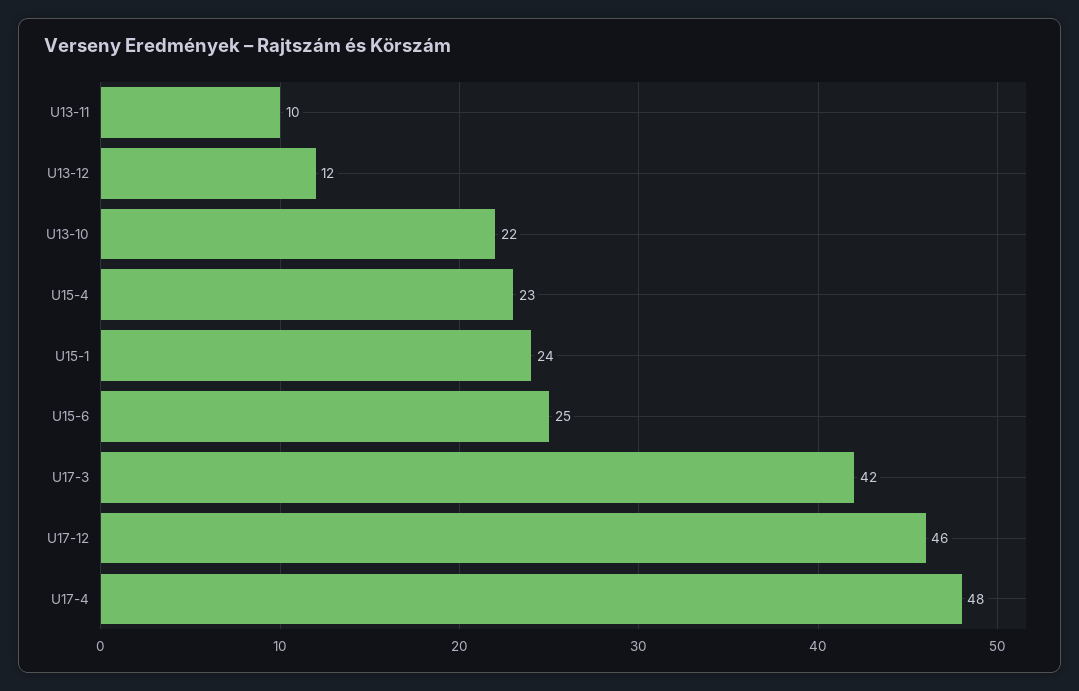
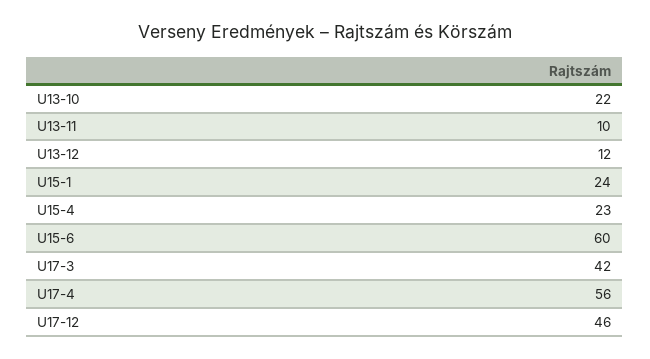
  {
    "U13-11": 10,
    "U13-12": 12,
    "U13-10": 22,
    "U15-4": 23,
    "U15-1": 24,
-   "U15-6": 25,
+   "U15-6": 60,
    "U17-3": 42,
    "U17-12": 46,
-   "U17-4": 48
+   "U17-4": 56
  }

